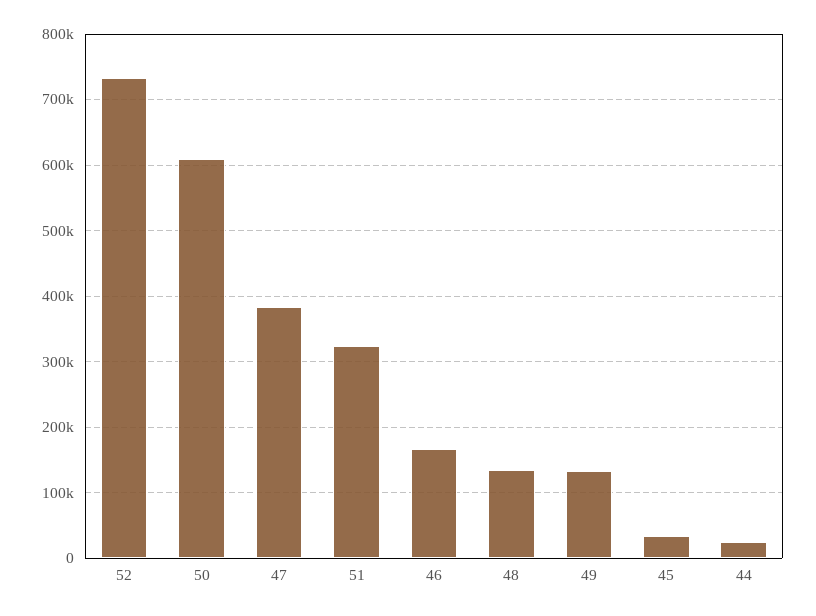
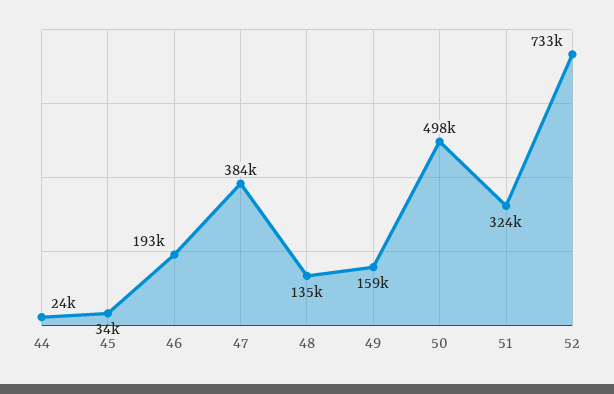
  {
    "52": 733000,
-   "50": 610000,
+   "50": 498000,
    "47": 384000,
    "51": 324000,
-   "46": 170000,
+   "46": 193000,
    "48": 135000,
-   "49": 130000,
+   "49": 159000,
    "45": 34000,
    "44": 24000
  }

